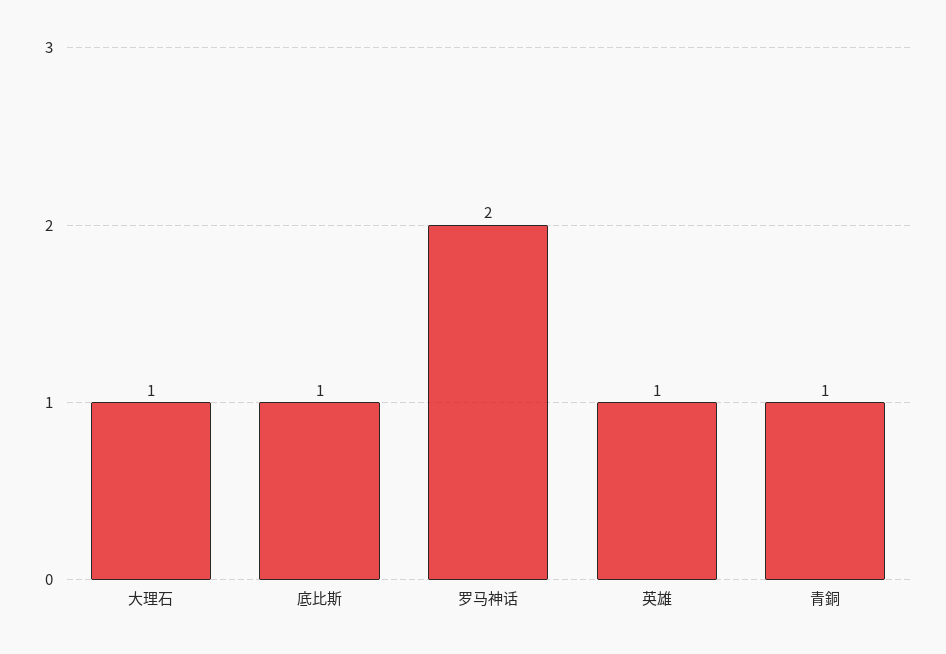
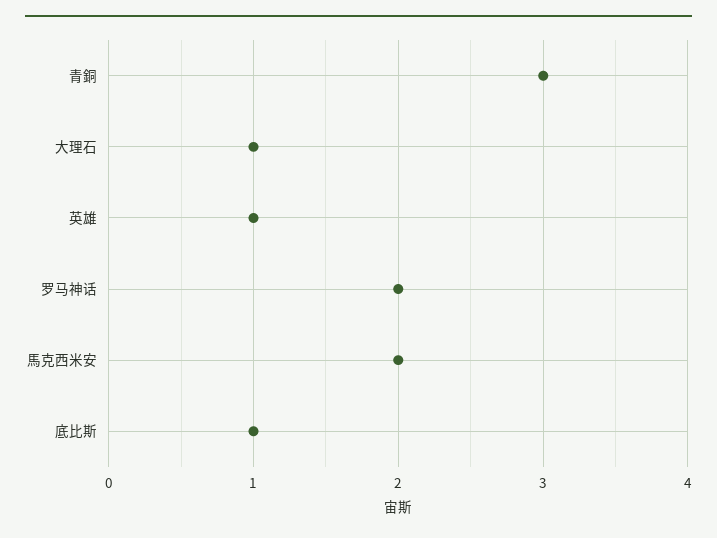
  {
    "大理石": 1,
    "底比斯": 1,
    "罗马神话": 2,
    "英雄": 1,
-   "青銅": 1
+   "青銅": 3,
+   "馬克西米安": 2
  }

